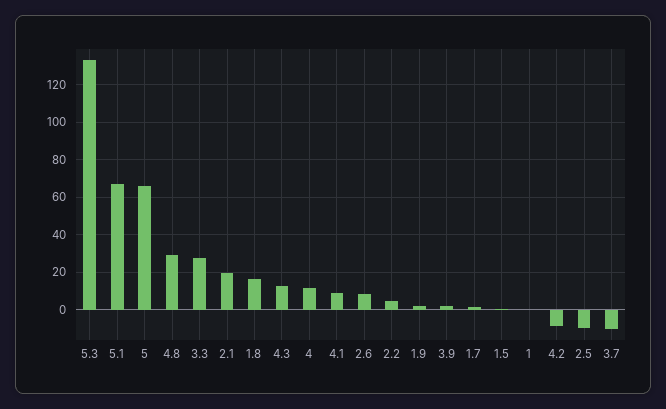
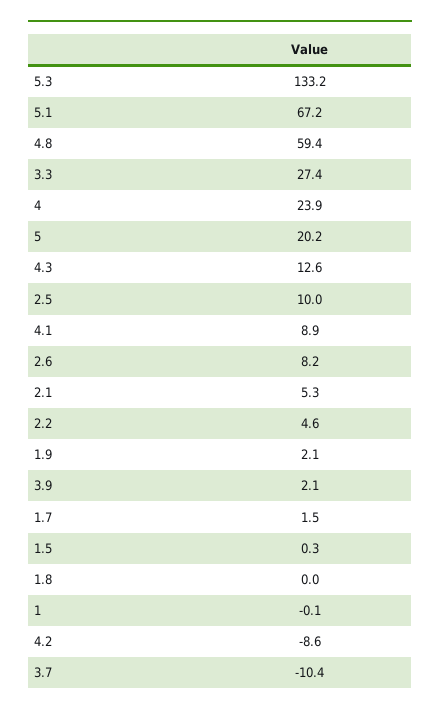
  {
    "5.3": 133.2,
    "5.1": 67.2,
-   "5": 65,
+   "5": 20.2,
-   "4.8": 30,
+   "4.8": 59.4,
    "3.3": 27.4,
-   "2.1": 20,
+   "2.1": 5.3,
-   "1.8": 15,
+   "1.8": 0,
    "4.3": 12.6,
-   "4": 10,
+   "4": 23.9,
    "4.1": 8.9,
    "2.6": 8.2,
    "2.2": 4.6,
    "1.9": 2.1,
    "3.9": 2.1,
    "1.7": 1.5,
    "1.5": 0.3,
    "1": -0.1,
    "4.2": -8.6,
-   "2.5": -10,
+   "2.5": 10,
    "3.7": -10.4
  }

